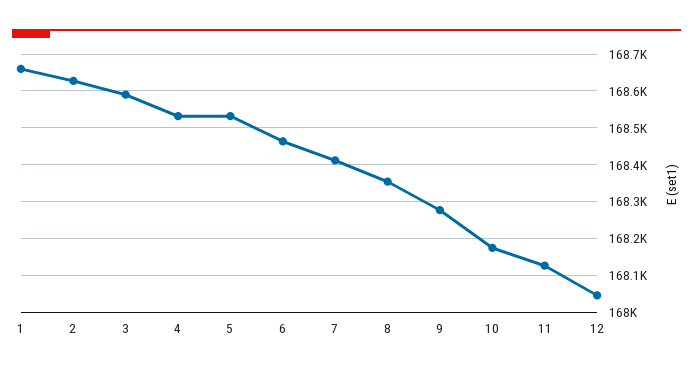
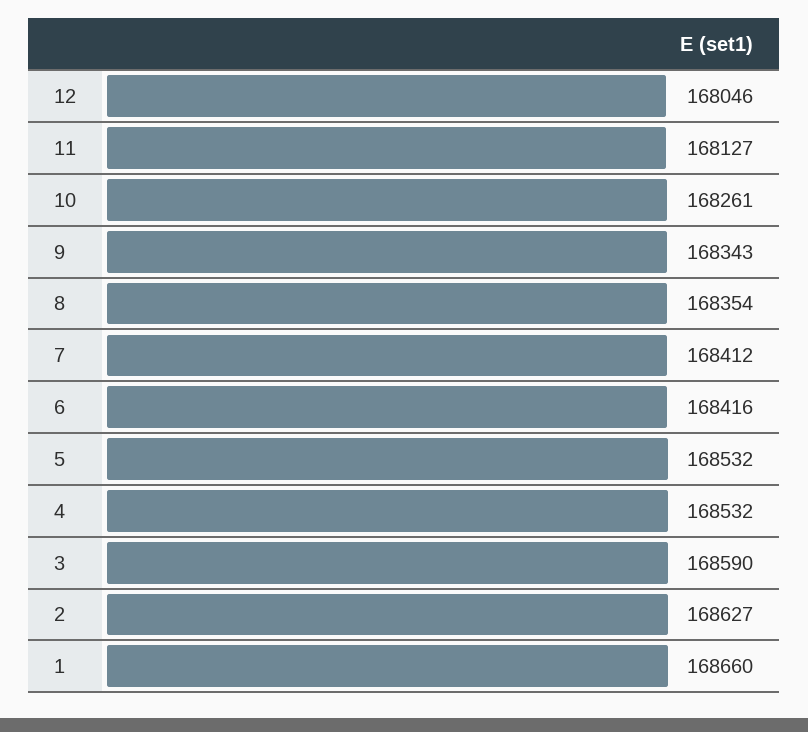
  {
    "1": 168660,
    "2": 168627,
    "3": 168590,
    "4": 168532,
    "5": 168532,
-   "6": 168460,
+   "6": 168416,
    "7": 168412,
    "8": 168354,
-   "9": 168280,
+   "9": 168343,
-   "10": 168180,
+   "10": 168261,
    "11": 168127,
    "12": 168046
  }

